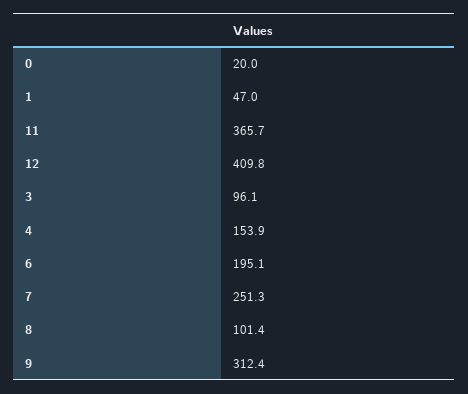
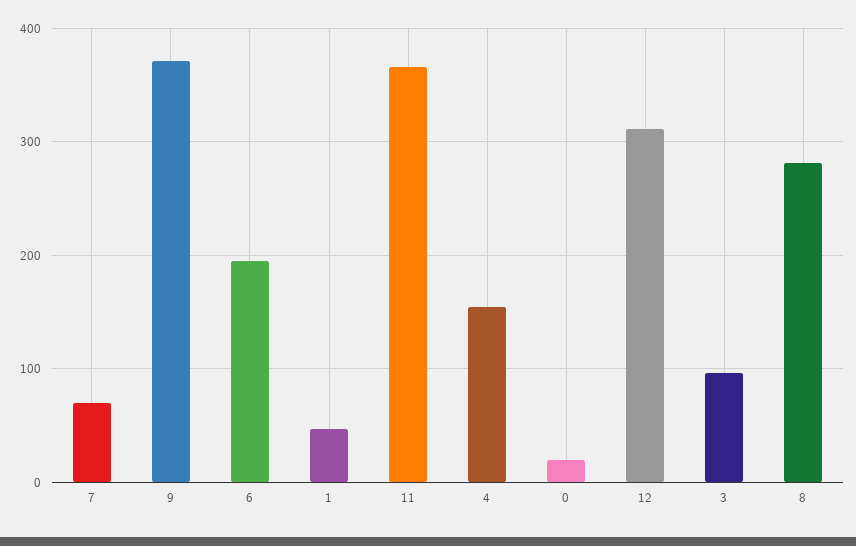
  {
    "0": 20,
    "1": 47,
    "11": 365.7,
-   "12": 409.8,
+   "12": 310,
    "3": 96.1,
    "4": 153.9,
    "6": 195.1,
-   "7": 251.3,
+   "7": 70,
-   "8": 101.4,
+   "8": 280,
-   "9": 312.4
+   "9": 370
  }

